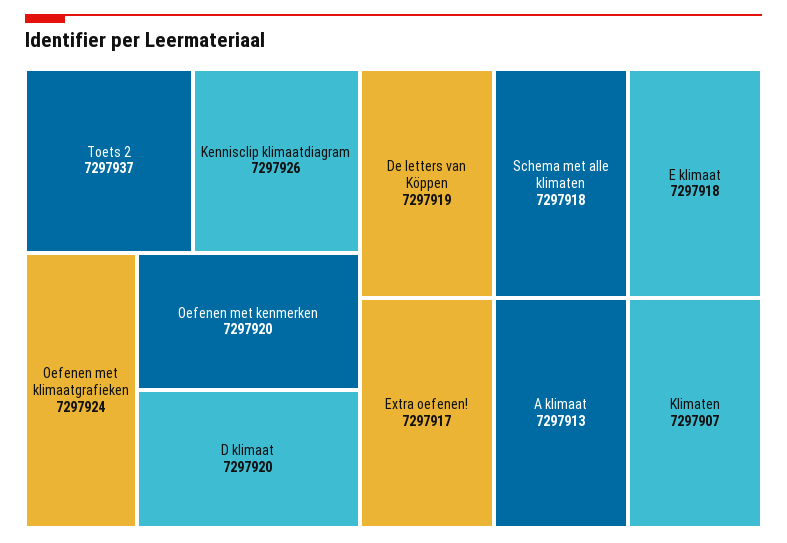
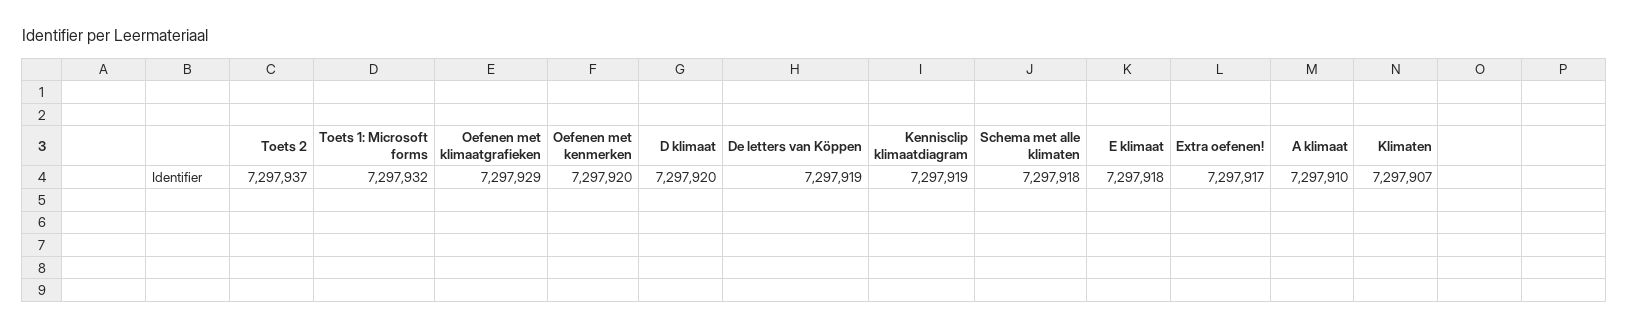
  {
    "Toets 2": 7297937,
-   "Kennisclip klimaatdiagram": 7297926,
+   "Kennisclip klimaatdiagram": 7297919,
-   "Oefenen met klimaatgrafieken": 7297924,
+   "Oefenen met klimaatgrafieken": 7297929,
    "Oefenen met kenmerken": 7297920,
    "D klimaat": 7297920,
    "De letters van Köppen": 7297919,
    "Schema met alle klimaten": 7297918,
    "E klimaat": 7297918,
    "Extra oefenen!": 7297917,
-   "A klimaat": 7297913,
+   "A klimaat": 7297910,
-   "Klimaten": 7297907
+   "Klimaten": 7297907,
+   "Toets 1: Microsoft forms": 7297932
  }

